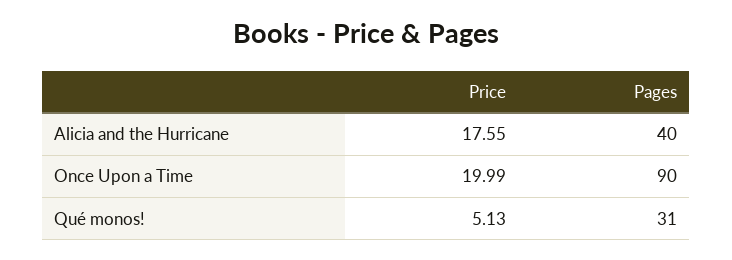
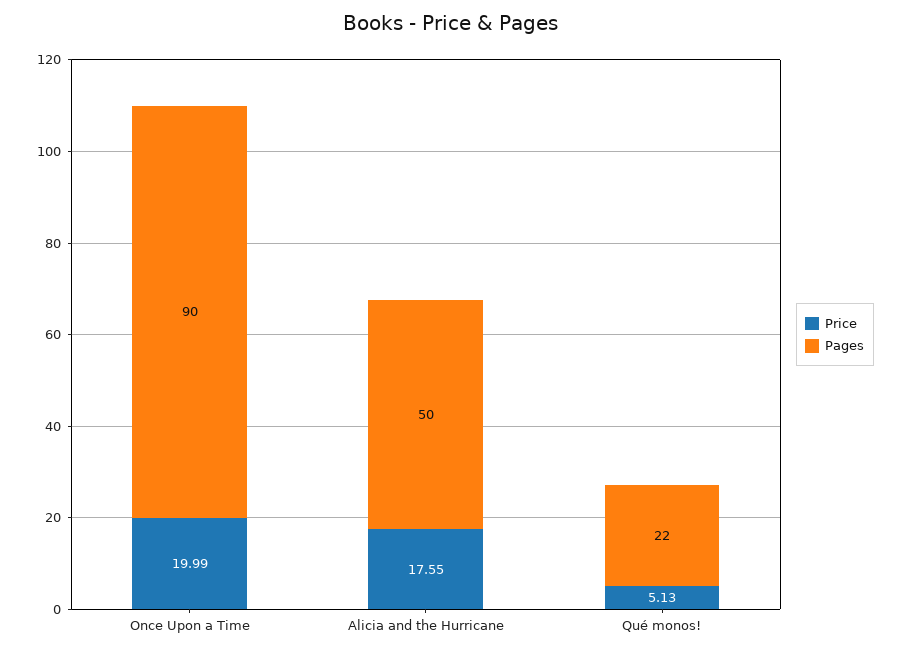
  {
    "Price": {
      "Alicia and the Hurricane": 17.55,
      "Once Upon a Time": 19.99,
      "Qué monos!": 5.13
    },
    "Pages": {
-     "Alicia and the Hurricane": 40,
+     "Alicia and the Hurricane": 50,
      "Once Upon a Time": 90,
-     "Qué monos!": 31
+     "Qué monos!": 22
    }
  }

